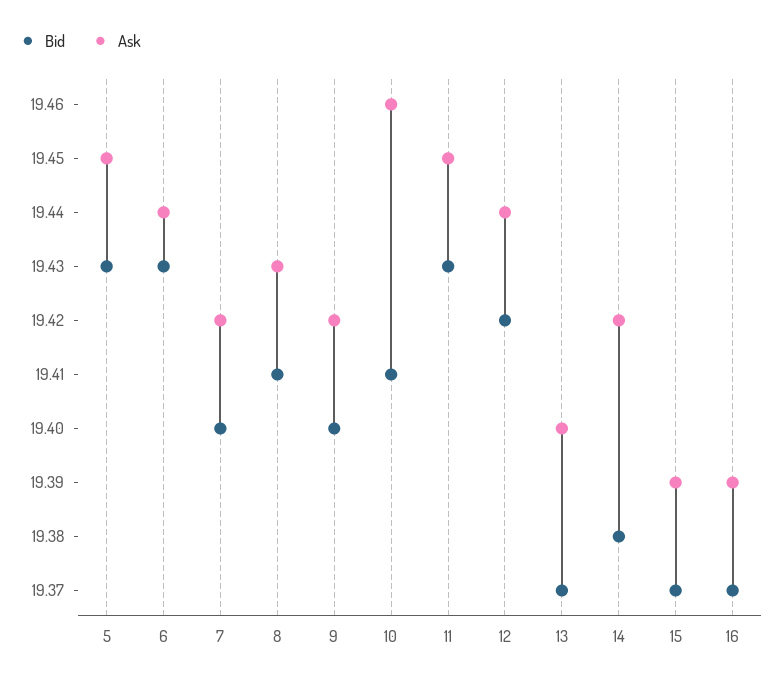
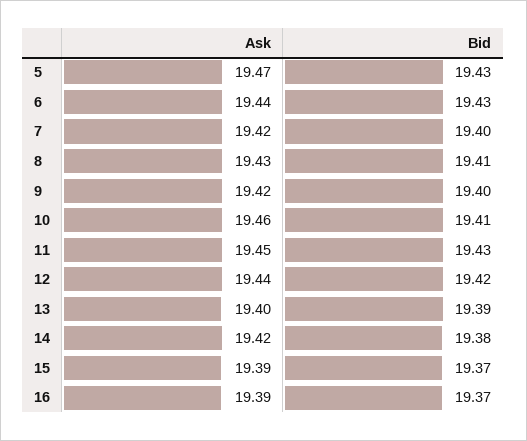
  {
    "Bid": {
      "5": 19.43,
      "6": 19.43,
      "7": 19.4,
      "8": 19.41,
      "9": 19.4,
      "10": 19.41,
      "11": 19.43,
      "12": 19.42,
-     "13": 19.37,
+     "13": 19.39,
      "14": 19.38,
      "15": 19.37,
      "16": 19.37
    },
    "Ask": {
-     "5": 19.45,
+     "5": 19.47,
      "6": 19.44,
      "7": 19.42,
      "8": 19.43,
      "9": 19.42,
      "10": 19.46,
      "11": 19.45,
      "12": 19.44,
      "13": 19.4,
      "14": 19.42,
      "15": 19.39,
      "16": 19.39
    }
  }

